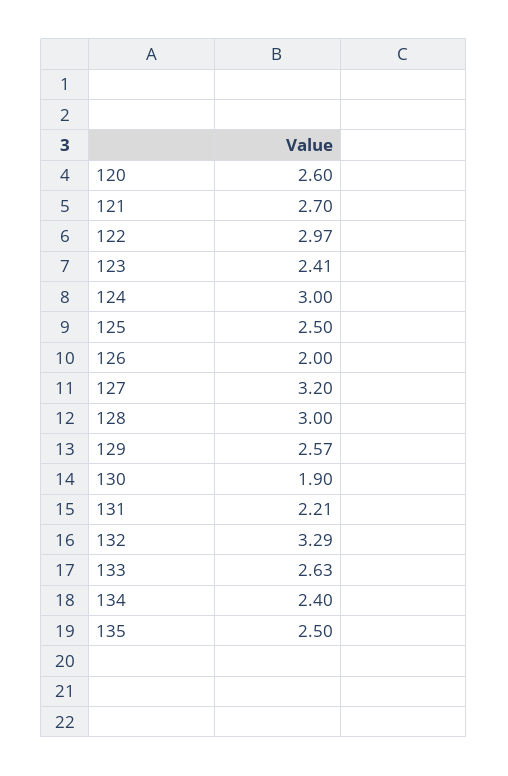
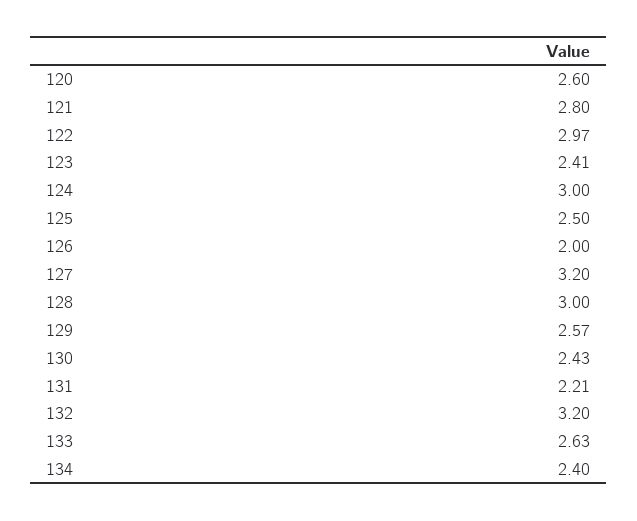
  {
    "120": 2.6,
-   "121": 2.7,
+   "121": 2.8,
    "122": 2.97,
    "123": 2.41,
    "124": 3,
    "125": 2.5,
    "126": 2,
    "127": 3.2,
    "128": 3,
    "129": 2.57,
-   "130": 1.9,
+   "130": 2.43,
    "131": 2.21,
-   "132": 3.29,
+   "132": 3.2,
    "133": 2.63,
-   "134": 2.4,
+   "134": 2.4
-   "135": 2.5
  }

